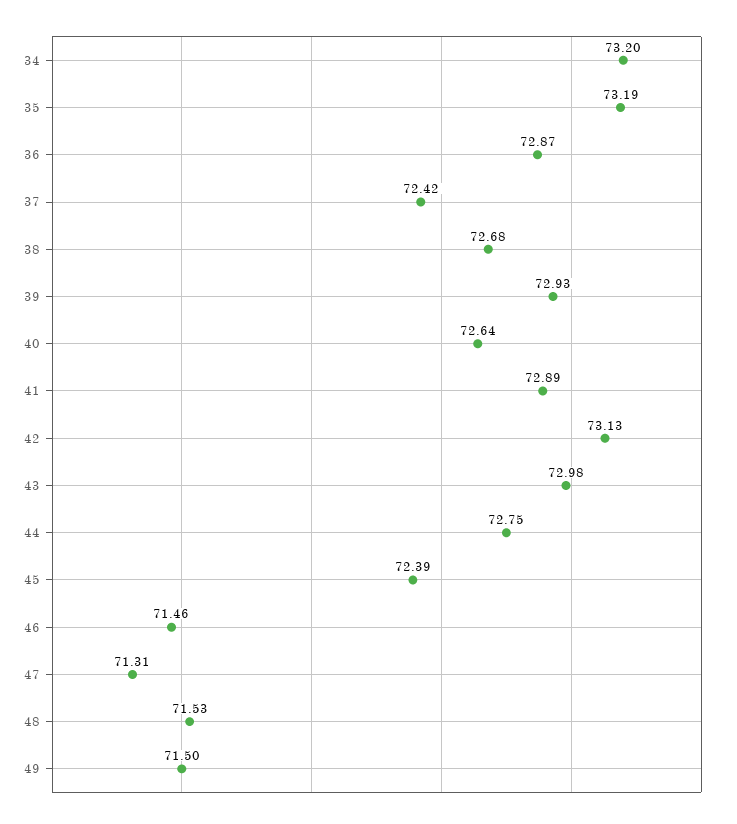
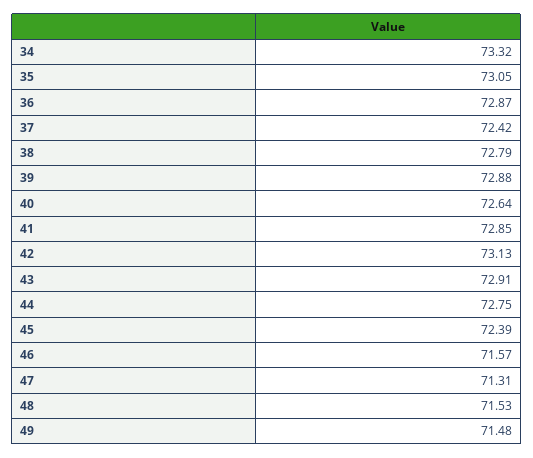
  {
-   "34": 73.2,
+   "34": 73.32,
-   "35": 73.19,
+   "35": 73.05,
    "36": 72.87,
    "37": 72.42,
-   "38": 72.68,
+   "38": 72.79,
-   "39": 72.93,
+   "39": 72.88,
    "40": 72.64,
-   "41": 72.89,
+   "41": 72.85,
    "42": 73.13,
-   "43": 72.98,
+   "43": 72.91,
    "44": 72.75,
    "45": 72.39,
-   "46": 71.46,
+   "46": 71.57,
    "47": 71.31,
    "48": 71.53,
-   "49": 71.5
+   "49": 71.48
  }

